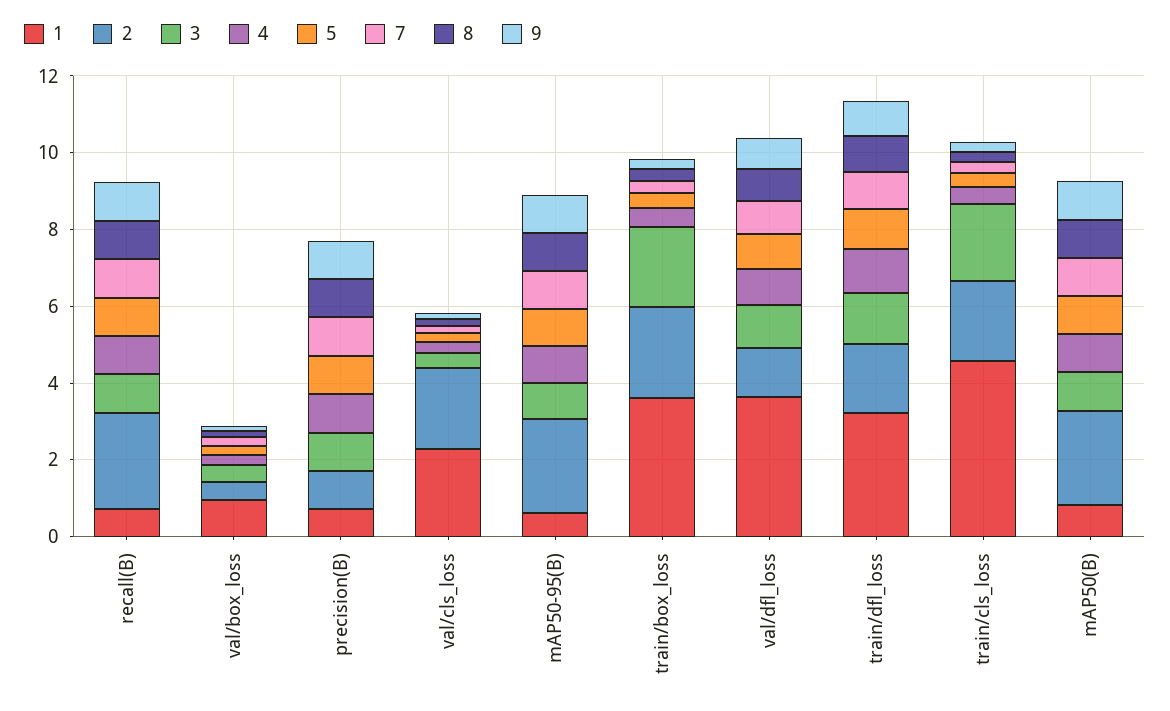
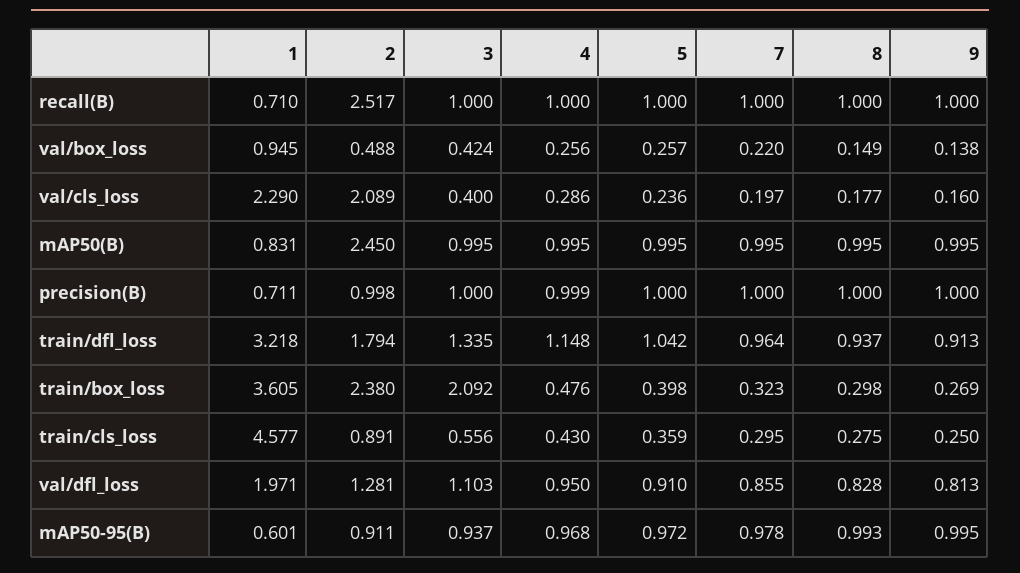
  {
    "1": {
      "recall(B)": 0.71,
      "val/box_loss": 0.945,
      "precision(B)": 0.711,
      "val/cls_loss": 2.29,
      "mAP50-95(B)": 0.601,
      "train/box_loss": 3.605,
-     "val/dfl_loss": 3.5,
+     "val/dfl_loss": 1.971,
      "train/dfl_loss": 3.218,
      "train/cls_loss": 4.577,
      "mAP50(B)": 0.831
    },
    "2": {
      "recall(B)": 2.517,
      "val/box_loss": 0.488,
      "precision(B)": 0.998,
      "val/cls_loss": 2.089,
-     "mAP50-95(B)": 2.5,
+     "mAP50-95(B)": 0.911,
      "train/box_loss": 2.38,
      "val/dfl_loss": 1.281,
      "train/dfl_loss": 1.794,
-     "train/cls_loss": 2,
+     "train/cls_loss": 0.891,
      "mAP50(B)": 2.45
    },
    "3": {
      "recall(B)": 1,
      "val/box_loss": 0.424,
      "precision(B)": 1,
      "val/cls_loss": 0.4,
      "mAP50-95(B)": 0.937,
      "train/box_loss": 2.092,
      "val/dfl_loss": 1.103,
      "train/dfl_loss": 1.335,
-     "train/cls_loss": 2,
+     "train/cls_loss": 0.556,
      "mAP50(B)": 0.995
    },
    "4": {
      "recall(B)": 1,
      "val/box_loss": 0.256,
      "precision(B)": 0.999,
      "val/cls_loss": 0.286,
      "mAP50-95(B)": 0.968,
      "train/box_loss": 0.476,
      "val/dfl_loss": 0.95,
      "train/dfl_loss": 1.148,
      "train/cls_loss": 0.43,
      "mAP50(B)": 0.995
    },
    "5": {
      "recall(B)": 1,
      "val/box_loss": 0.257,
      "precision(B)": 1,
      "val/cls_loss": 0.236,
      "mAP50-95(B)": 0.972,
      "train/box_loss": 0.398,
      "val/dfl_loss": 0.91,
      "train/dfl_loss": 1.042,
      "train/cls_loss": 0.359,
      "mAP50(B)": 0.995
    },
    "7": {
      "recall(B)": 1,
      "val/box_loss": 0.22,
      "precision(B)": 1,
      "val/cls_loss": 0.197,
      "mAP50-95(B)": 0.978,
      "train/box_loss": 0.323,
      "val/dfl_loss": 0.855,
      "train/dfl_loss": 0.964,
      "train/cls_loss": 0.295,
      "mAP50(B)": 0.995
    },
    "8": {
      "recall(B)": 1,
      "val/box_loss": 0.149,
      "precision(B)": 1,
      "val/cls_loss": 0.177,
      "mAP50-95(B)": 0.993,
      "train/box_loss": 0.298,
      "val/dfl_loss": 0.828,
      "train/dfl_loss": 0.937,
      "train/cls_loss": 0.275,
      "mAP50(B)": 0.995
    },
    "9": {
      "recall(B)": 1,
      "val/box_loss": 0.138,
      "precision(B)": 1,
      "val/cls_loss": 0.16,
      "mAP50-95(B)": 0.995,
      "train/box_loss": 0.269,
      "val/dfl_loss": 0.813,
      "train/dfl_loss": 0.913,
      "train/cls_loss": 0.25,
      "mAP50(B)": 0.995
    }
  }

